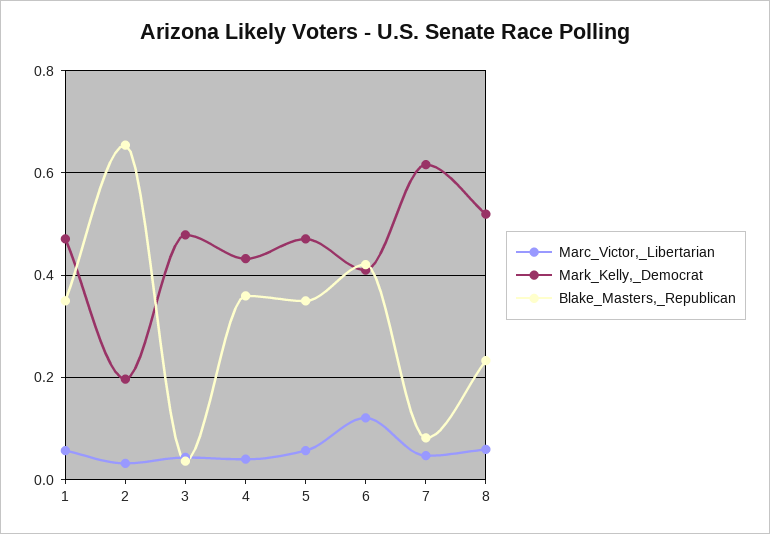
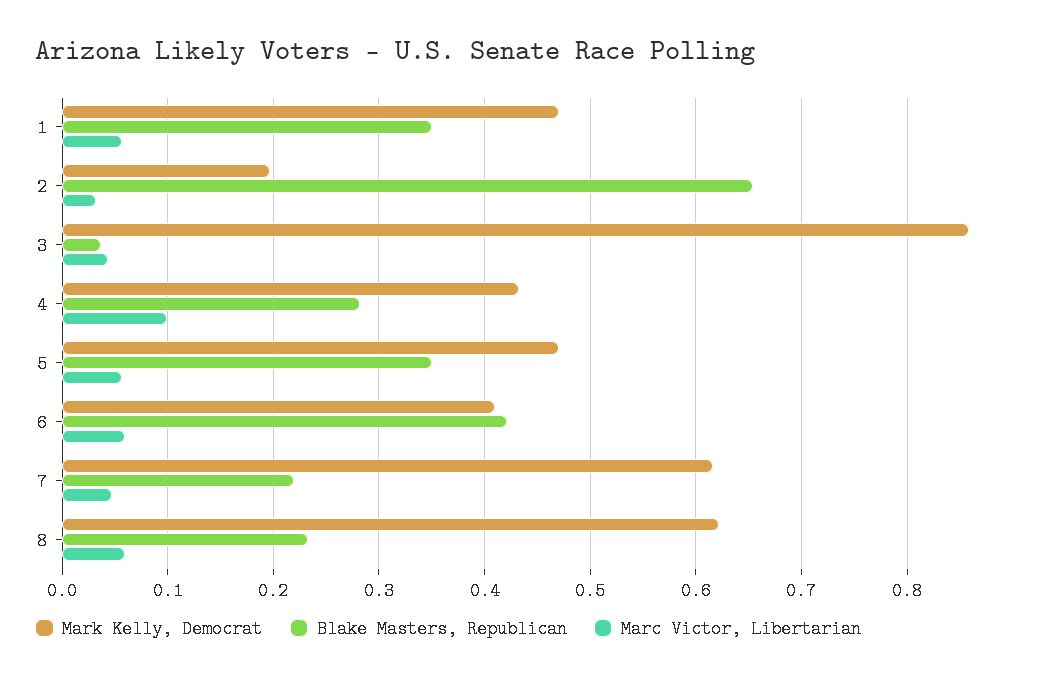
  {
    "Marc_Victor,_Libertarian": {
      "1": 0.06,
      "2": 0.03,
      "3": 0.04,
-     "4": 0.04,
+     "4": 0.1,
      "5": 0.06,
-     "6": 0.12,
+     "6": 0.06,
      "7": 0.05,
      "8": 0.06
    },
    "Mark_Kelly,_Democrat": {
      "1": 0.47,
      "2": 0.2,
-     "3": 0.48,
+     "3": 0.86,
      "4": 0.43,
      "5": 0.47,
      "6": 0.41,
      "7": 0.62,
-     "8": 0.52
+     "8": 0.62
    },
    "Blake_Masters,_Republican": {
      "1": 0.35,
      "2": 0.65,
      "3": 0.04,
-     "4": 0.36,
+     "4": 0.28,
      "5": 0.35,
      "6": 0.42,
-     "7": 0.08,
+     "7": 0.22,
      "8": 0.23
    }
  }

